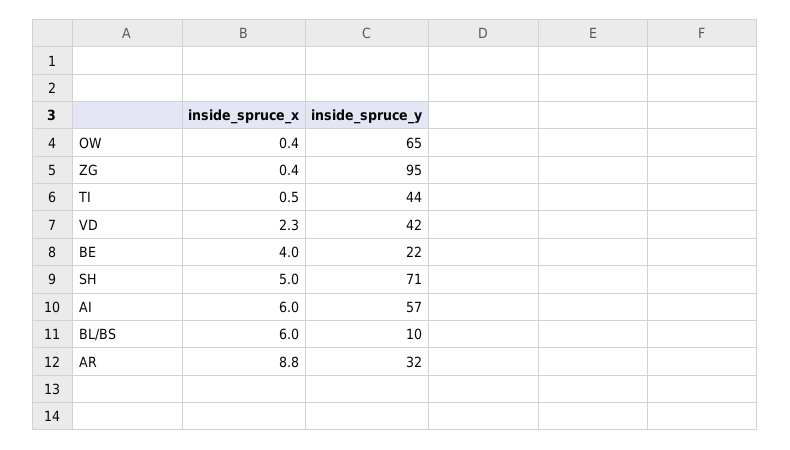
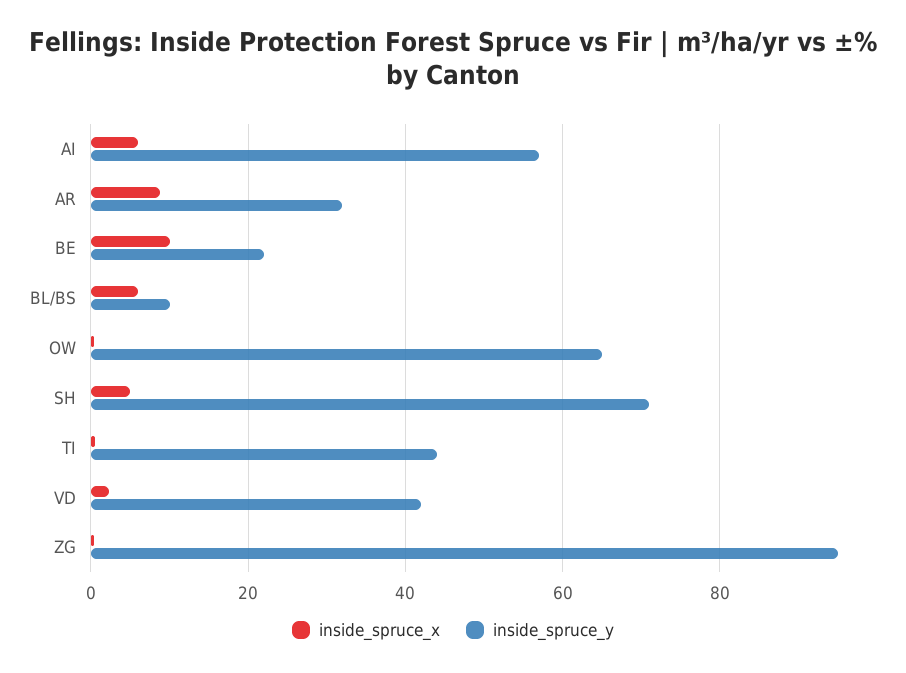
  {
    "inside_spruce_x": {
      "OW": 0.4,
      "ZG": 0.4,
      "TI": 0.5,
      "VD": 2.3,
-     "BE": 4,
+     "BE": 10,
      "SH": 5,
      "AI": 6,
      "BL/BS": 6,
      "AR": 8.8
    },
    "inside_spruce_y": {
      "OW": 65,
      "ZG": 95,
      "TI": 44,
      "VD": 42,
      "BE": 22,
      "SH": 71,
      "AI": 57,
      "BL/BS": 10,
      "AR": 32
    }
  }

